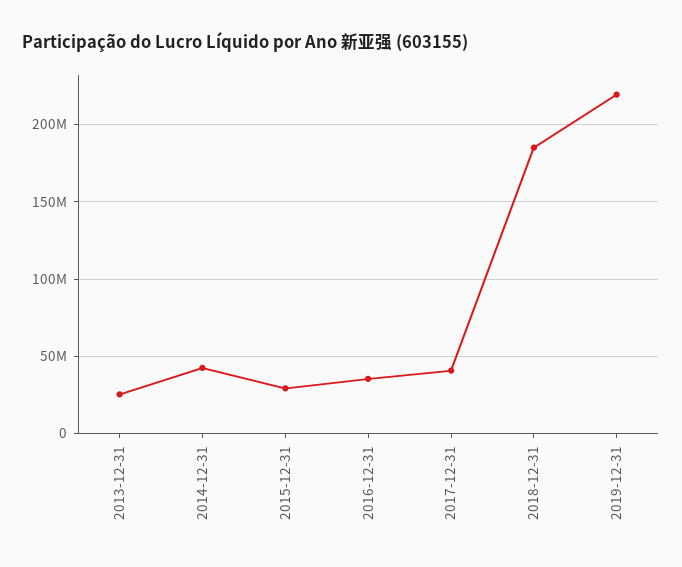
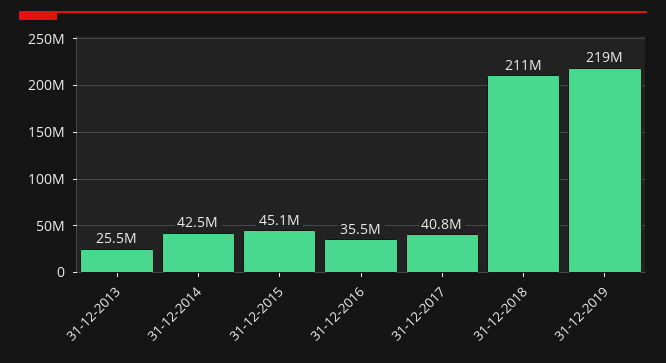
  {
    "2013-12-31": 25500000,
    "2014-12-31": 42500000,
-   "2015-12-31": 30000000,
+   "2015-12-31": 45100000,
    "2016-12-31": 35500000,
    "2017-12-31": 40800000,
-   "2018-12-31": 185000000,
+   "2018-12-31": 211000000,
    "2019-12-31": 219000000
  }

